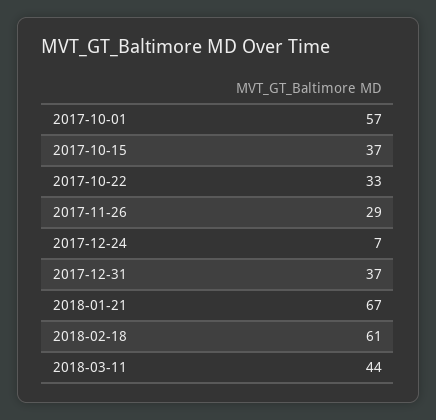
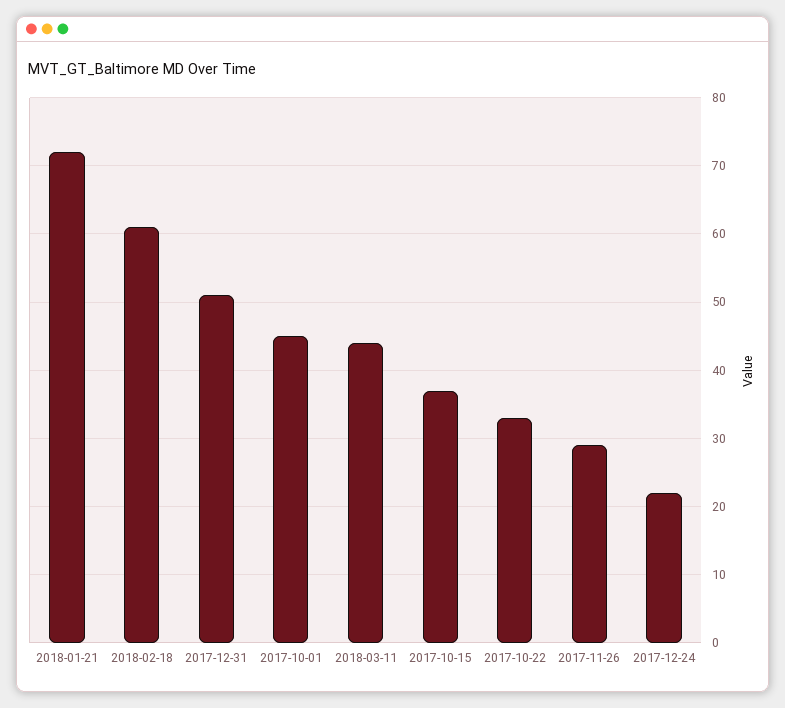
  {
-   "2017-10-01": 57,
+   "2017-10-01": 45,
    "2017-10-15": 37,
    "2017-10-22": 33,
    "2017-11-26": 29,
-   "2017-12-24": 7,
+   "2017-12-24": 22,
-   "2017-12-31": 37,
+   "2017-12-31": 51,
-   "2018-01-21": 67,
+   "2018-01-21": 72,
    "2018-02-18": 61,
    "2018-03-11": 44
  }

